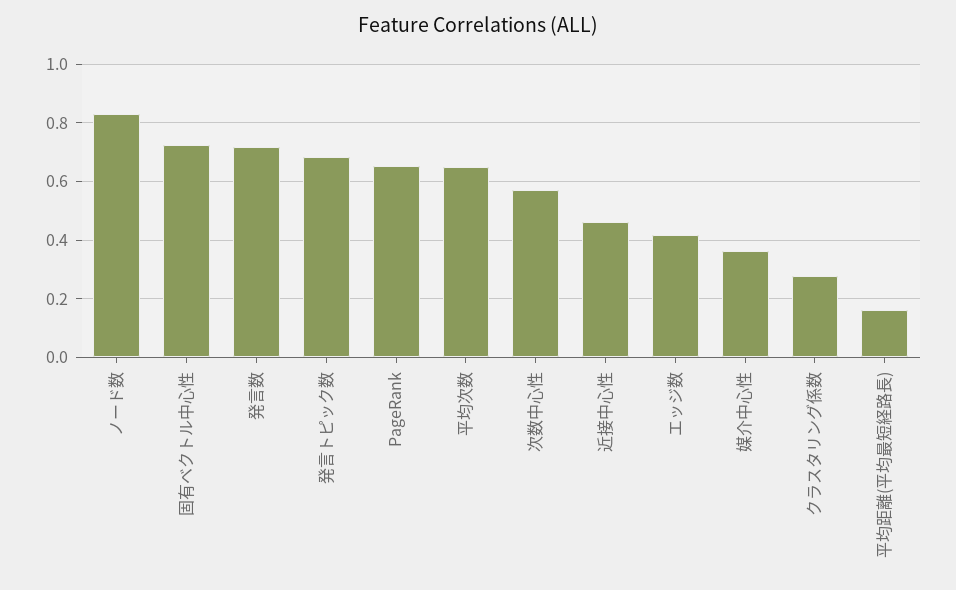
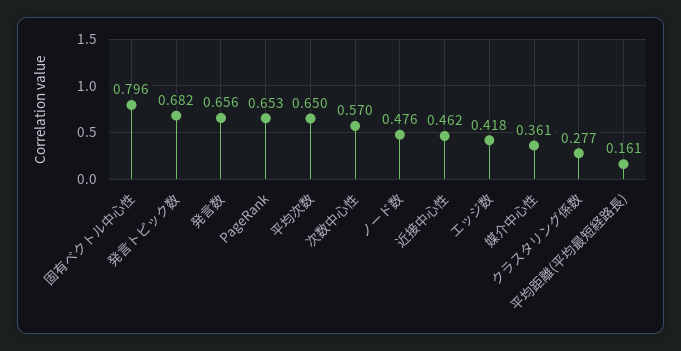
  {
-   "ノード数": 0.825,
+   "ノード数": 0.476,
-   "固有ベクトル中心性": 0.725,
+   "固有ベクトル中心性": 0.796,
-   "発言数": 0.725,
+   "発言数": 0.656,
    "発言トピック数": 0.682,
    "PageRank": 0.653,
    "平均次数": 0.65,
    "次数中心性": 0.57,
    "近接中心性": 0.462,
    "エッジ数": 0.418,
    "媒介中心性": 0.361,
    "クラスタリング係数": 0.277,
    "平均距離(平均最短経路長)": 0.161
  }

